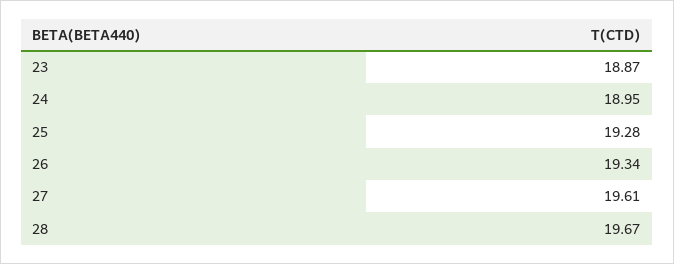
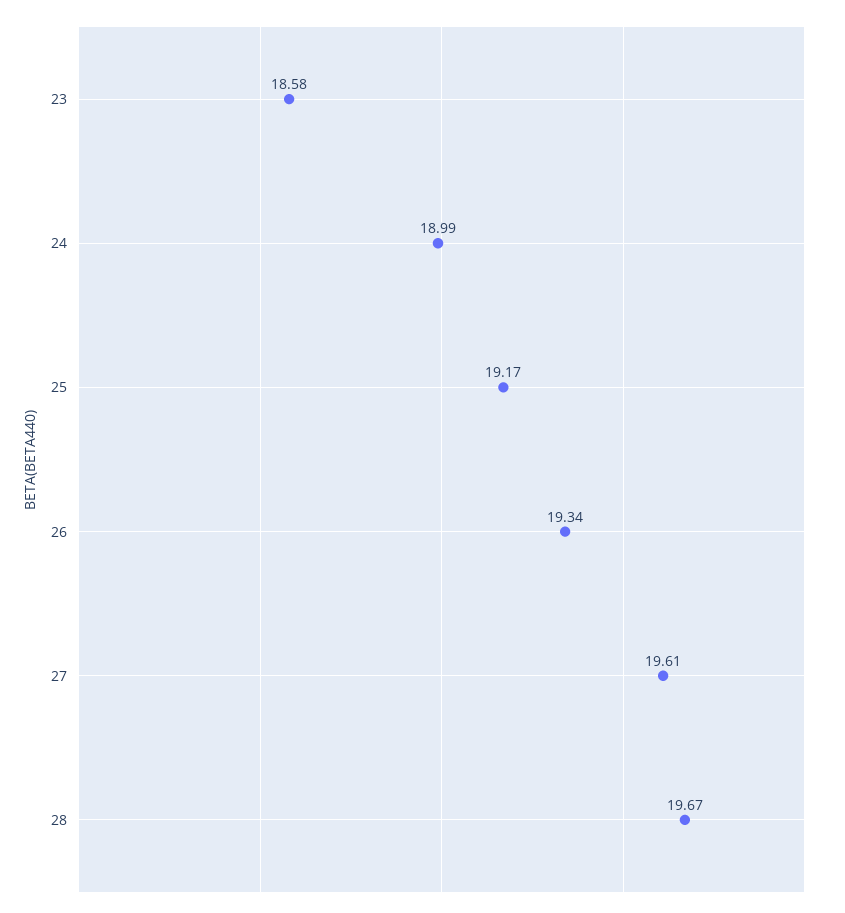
  {
-   "23": 18.87,
+   "23": 18.58,
-   "24": 18.95,
+   "24": 18.99,
-   "25": 19.28,
+   "25": 19.17,
    "26": 19.34,
    "27": 19.61,
    "28": 19.67
  }

